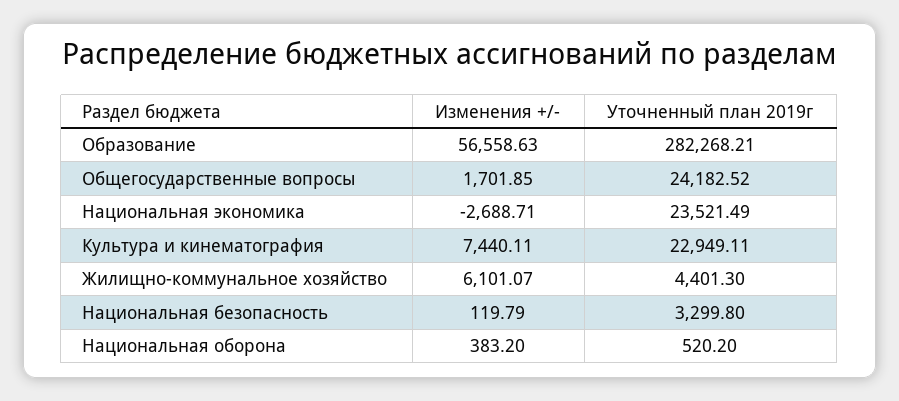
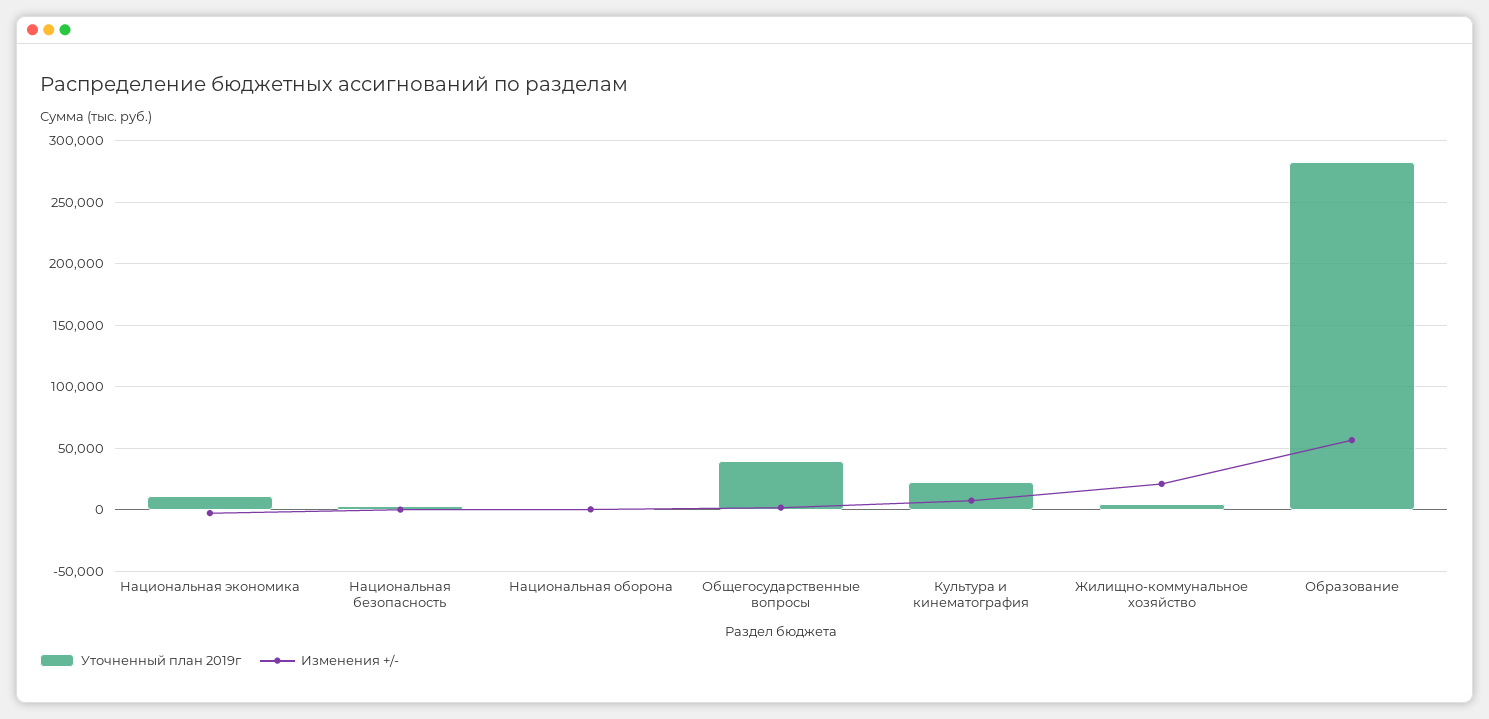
  {
    "Изменения +/-": {
      "Образование": 56558.63,
      "Общегосударственные вопросы": 1701.85,
      "Национальная экономика": -2688.71,
      "Культура и кинематография": 7440.11,
-     "Жилищно-коммунальное хозяйство": 6101.07,
+     "Жилищно-коммунальное хозяйство": 20000,
      "Национальная безопасность": 119.79,
      "Национальная оборона": 383.2
    },
    "Уточненный план 2019г": {
      "Образование": 282268.21,
-     "Общегосударственные вопросы": 24182.52,
+     "Общегосударственные вопросы": 40000,
-     "Национальная экономика": 23521.49,
+     "Национальная экономика": 10000,
      "Культура и кинематография": 22949.11,
      "Жилищно-коммунальное хозяйство": 4401.3,
      "Национальная безопасность": 3299.8,
      "Национальная оборона": 520.2
    }
  }

